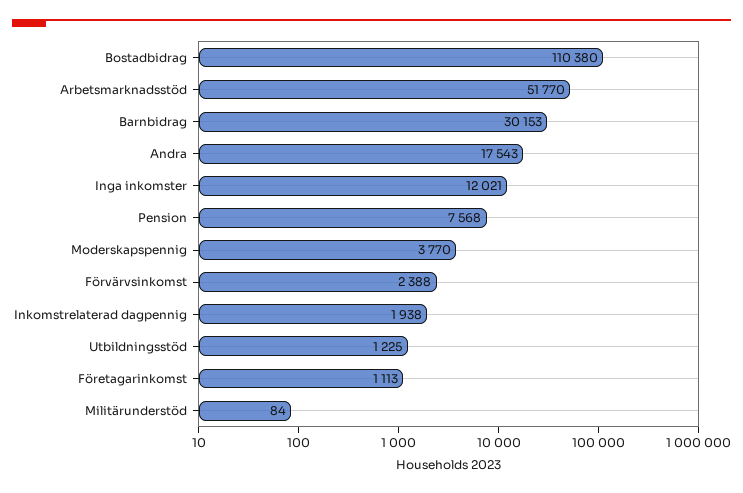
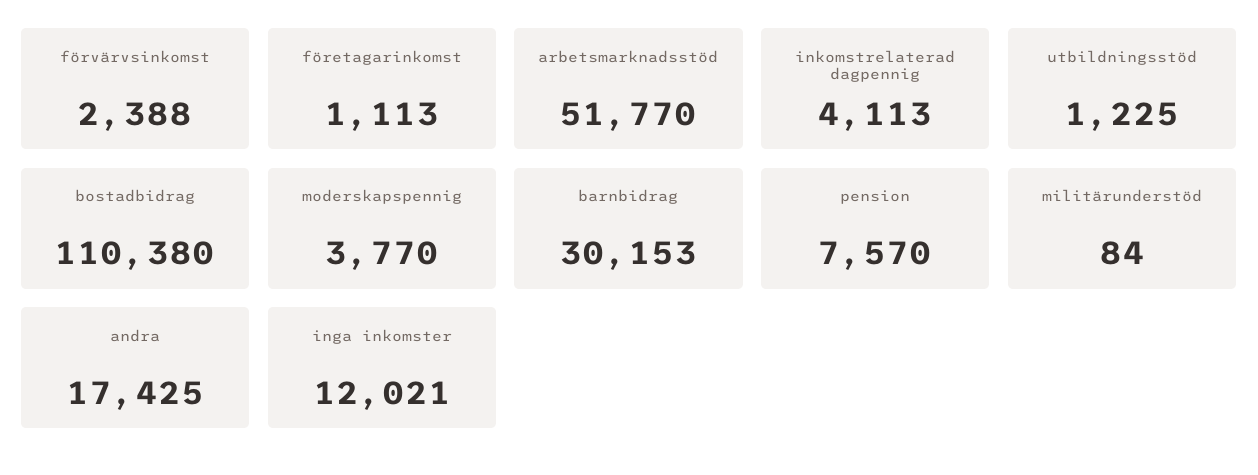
  {
    "Bostadbidrag": 110380,
    "Arbetsmarknadsstöd": 51770,
    "Barnbidrag": 30153,
-   "Andra": 17543,
+   "Andra": 17425,
    "Inga inkomster": 12021,
-   "Pension": 7568,
+   "Pension": 7570,
    "Moderskapspennig": 3770,
    "Förvärvsinkomst": 2388,
-   "Inkomstrelaterad dagpennig": 1938,
+   "Inkomstrelaterad dagpennig": 4113,
    "Utbildningsstöd": 1225,
    "Företagarinkomst": 1113,
    "Militärunderstöd": 84
  }

